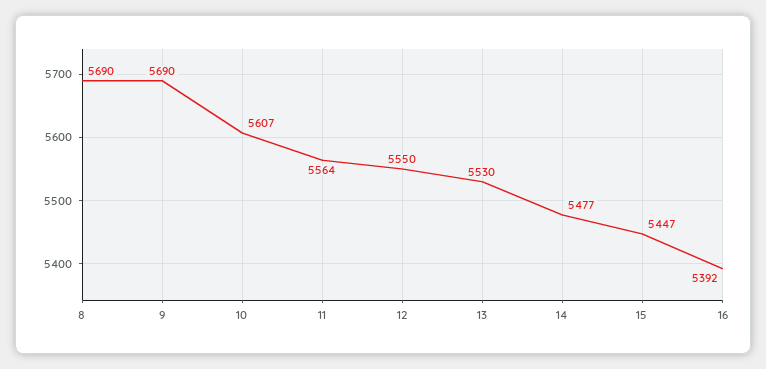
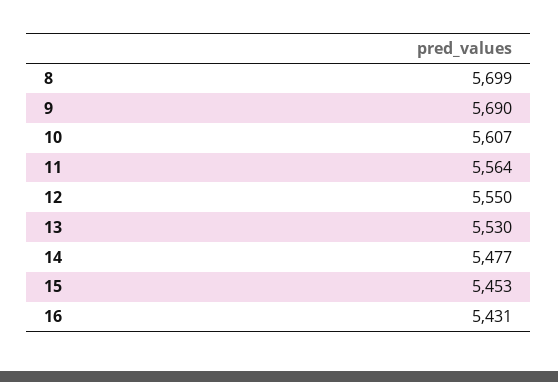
  {
-   "8": 5690,
+   "8": 5699,
    "9": 5690,
    "10": 5607,
    "11": 5564,
    "12": 5550,
    "13": 5530,
    "14": 5477,
-   "15": 5447,
+   "15": 5453,
-   "16": 5392
+   "16": 5431
  }

